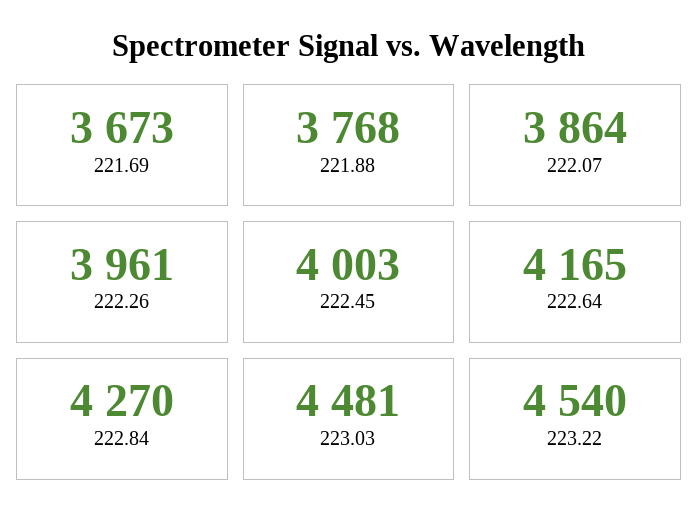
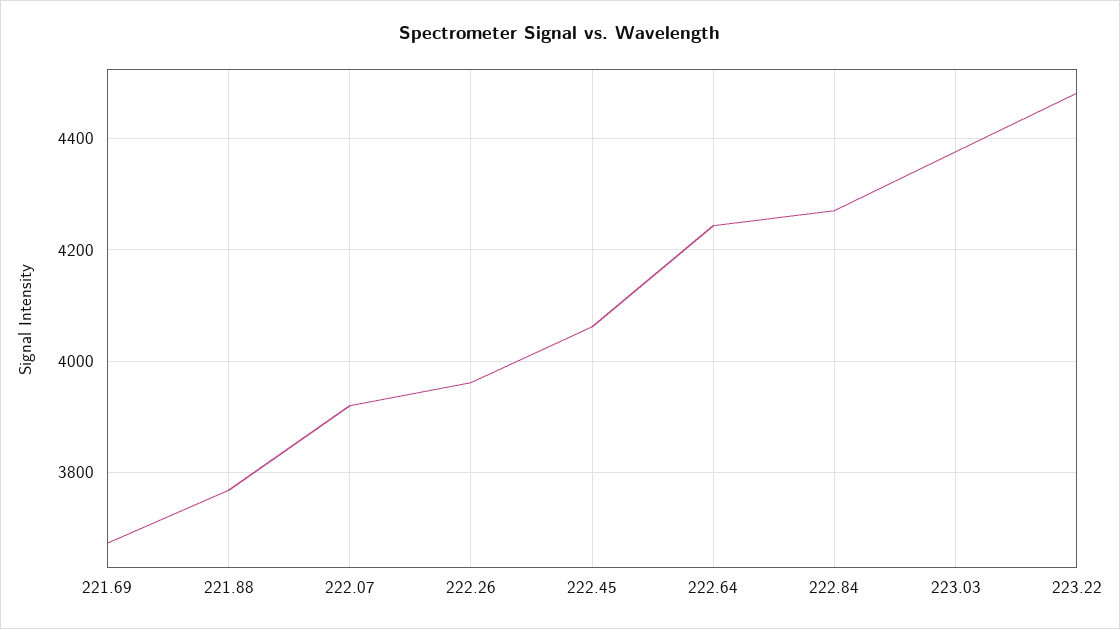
  {
    "221.69": 3673,
    "221.88": 3768,
-   "222.07": 3864,
+   "222.07": 3920,
    "222.26": 3961,
-   "222.45": 4003,
+   "222.45": 4060,
-   "222.64": 4165,
+   "222.64": 4240,
    "222.84": 4270,
-   "223.03": 4481,
+   "223.03": 4380,
-   "223.22": 4540
+   "223.22": 4480
  }

